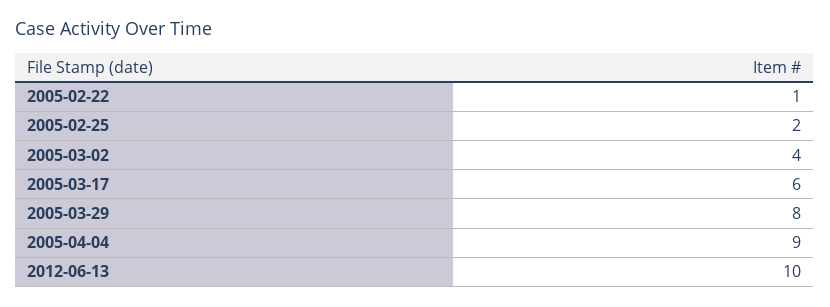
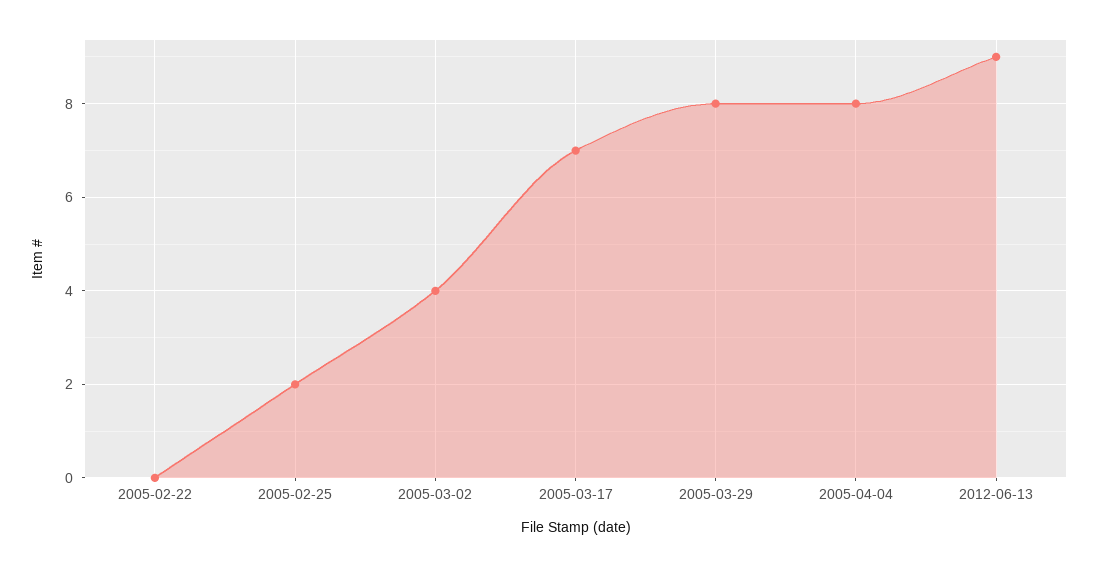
  {
-   "2005-02-22": 1,
+   "2005-02-22": 0,
    "2005-02-25": 2,
    "2005-03-02": 4,
-   "2005-03-17": 6,
+   "2005-03-17": 7,
    "2005-03-29": 8,
-   "2005-04-04": 9,
+   "2005-04-04": 8,
-   "2012-06-13": 10
+   "2012-06-13": 9
  }

